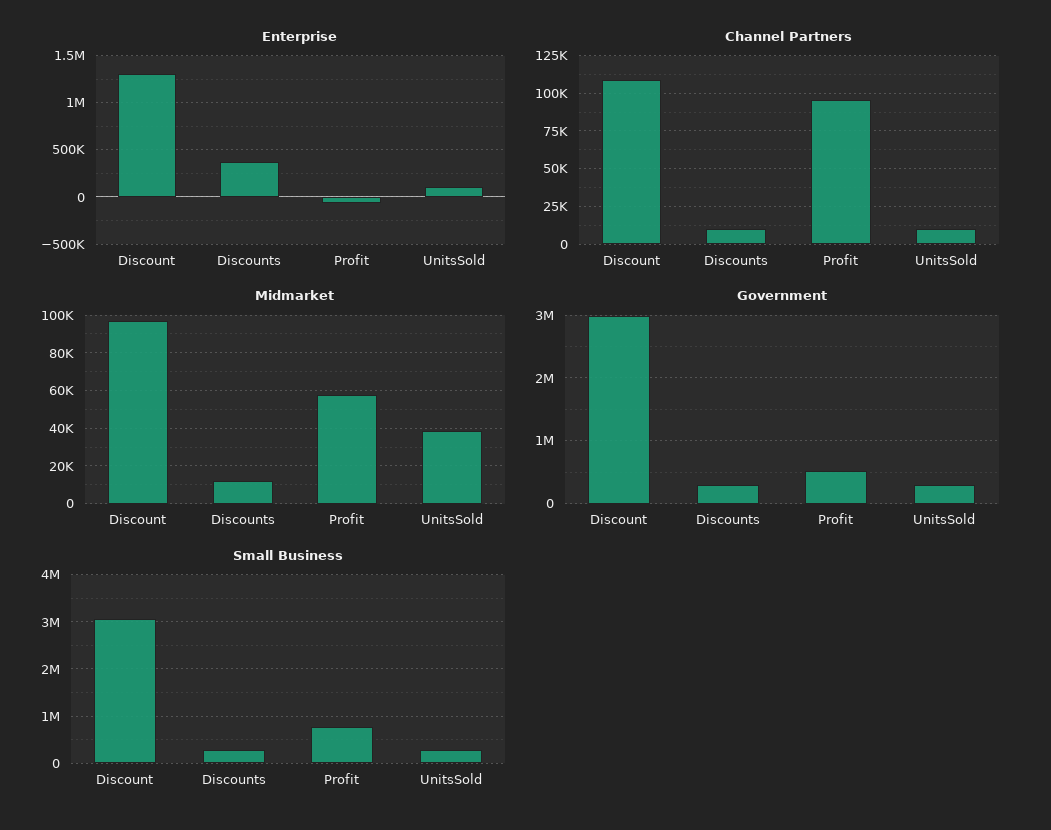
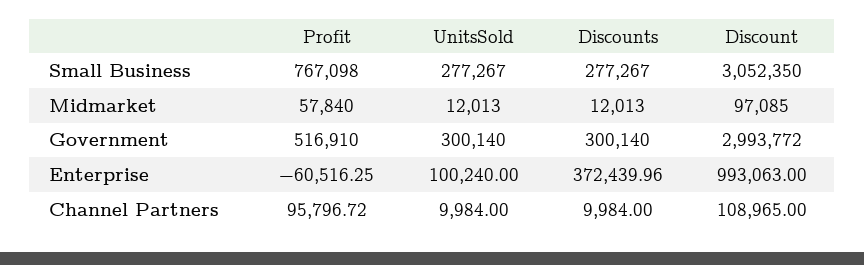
  {
    "Enterprise": {
-     "Discount": 1300000,
+     "Discount": 993063,
      "Discounts": 372439.96,
      "Profit": -60516.25,
      "UnitsSold": 100240
    },
    "Channel Partners": {
      "Discount": 108965,
      "Discounts": 9984,
      "Profit": 95796.72,
      "UnitsSold": 9984
    },
    "Midmarket": {
      "Discount": 97085,
      "Discounts": 12013,
      "Profit": 57840,
-     "UnitsSold": 40000
+     "UnitsSold": 12013
    },
    "Government": {
      "Discount": 2993772,
      "Discounts": 300140,
      "Profit": 516910,
      "UnitsSold": 300140
    },
    "Small Business": {
      "Discount": 3052350,
      "Discounts": 277267,
      "Profit": 767098,
      "UnitsSold": 277267
    }
  }

